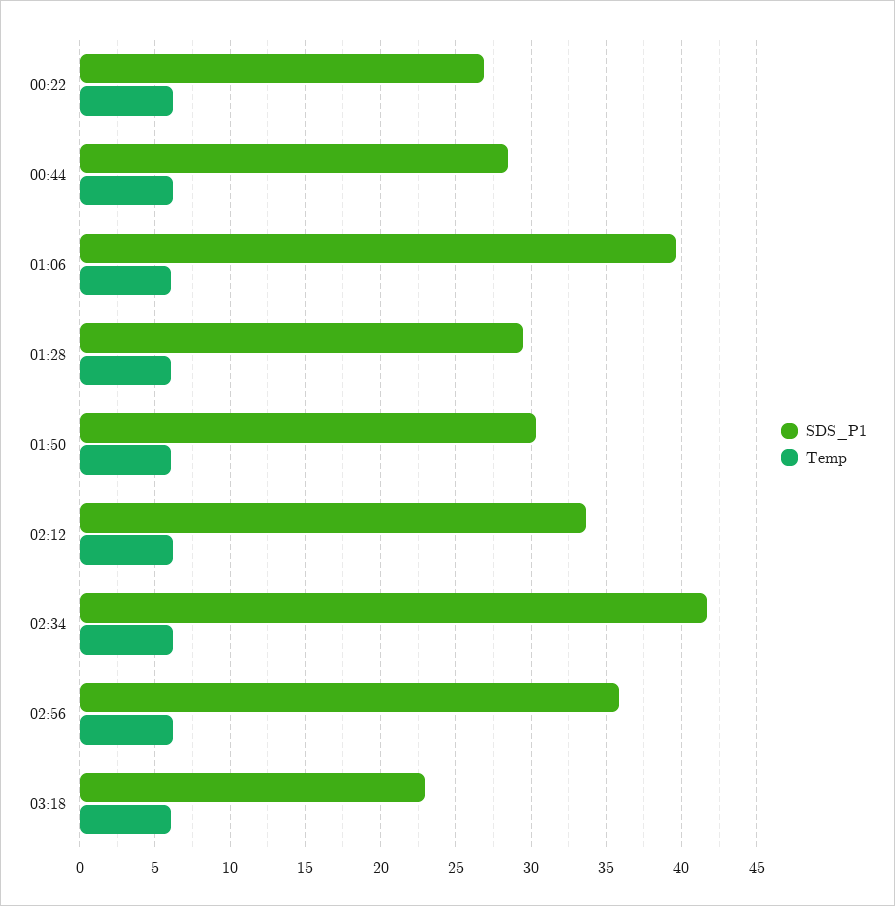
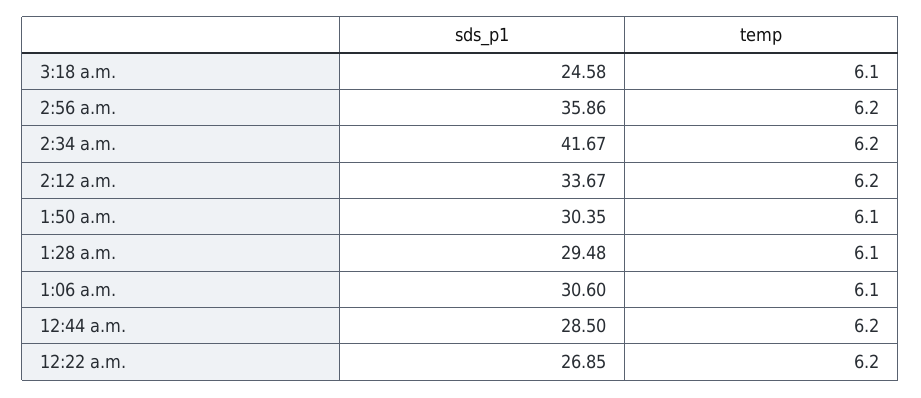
  {
    "SDS_P1": {
      "00:22": 26.85,
      "00:44": 28.5,
-     "01:06": 39.5,
+     "01:06": 30.6,
      "01:28": 29.48,
      "01:50": 30.35,
      "02:12": 33.67,
      "02:34": 41.67,
      "02:56": 35.86,
-     "03:18": 23
+     "03:18": 24.58
    },
    "Temp": {
      "00:22": 6.2,
      "00:44": 6.2,
      "01:06": 6.1,
      "01:28": 6.1,
      "01:50": 6.1,
      "02:12": 6.2,
      "02:34": 6.2,
      "02:56": 6.2,
      "03:18": 6.1
    }
  }

